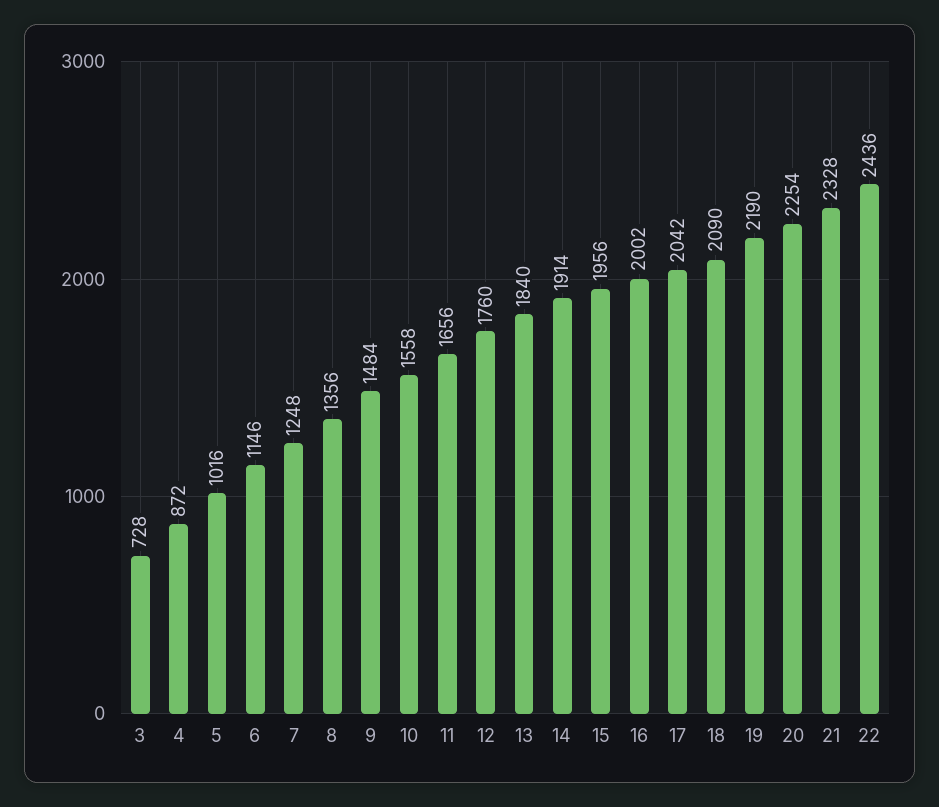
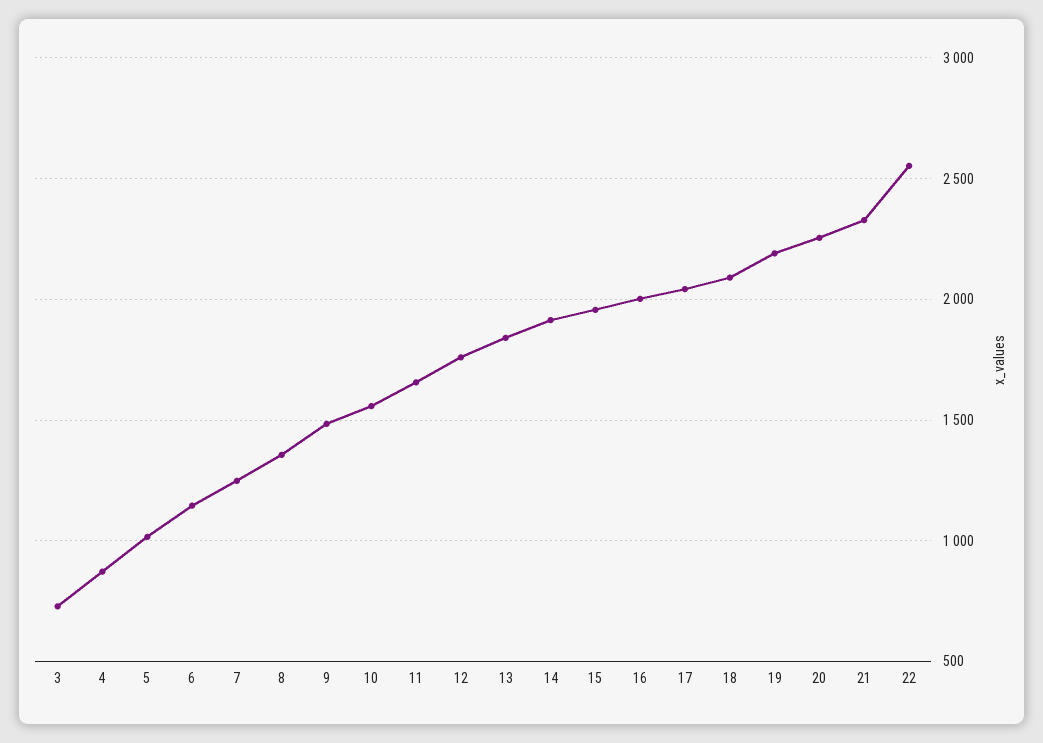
  {
    "3": 728,
    "4": 872,
    "5": 1016,
    "6": 1146,
    "7": 1248,
    "8": 1356,
    "9": 1484,
    "10": 1558,
    "11": 1656,
    "12": 1760,
    "13": 1840,
    "14": 1914,
    "15": 1956,
    "16": 2002,
    "17": 2042,
    "18": 2090,
    "19": 2190,
    "20": 2254,
    "21": 2328,
-   "22": 2436
+   "22": 2550
  }

